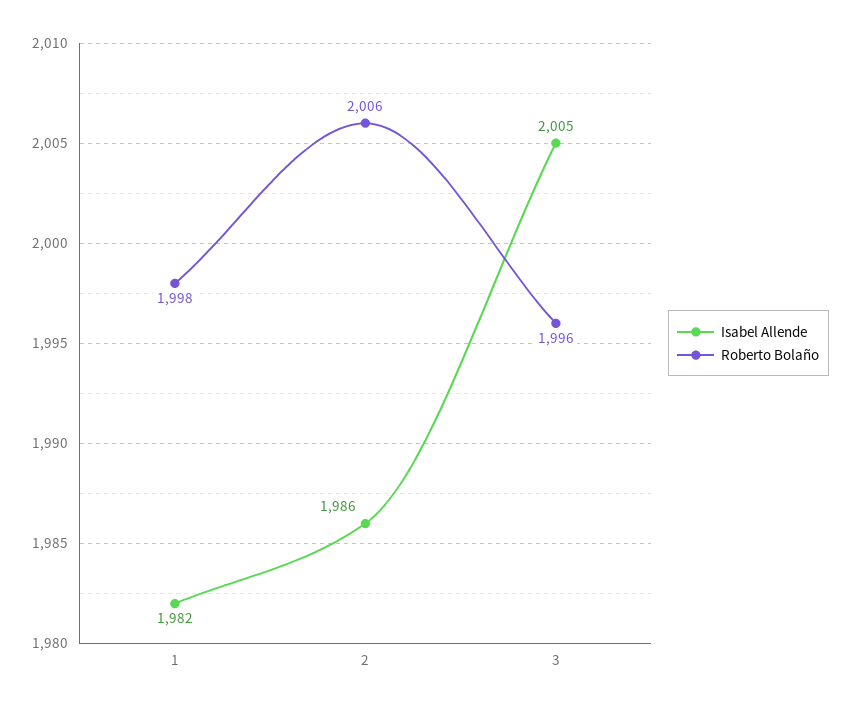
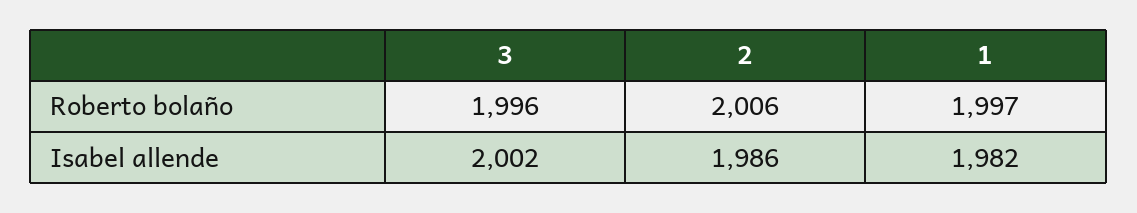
  {
    "Isabel Allende": {
      "1": 1982,
      "2": 1986,
-     "3": 2005
+     "3": 2002
    },
    "Roberto Bolaño": {
-     "1": 1998,
+     "1": 1997,
      "2": 2006,
      "3": 1996
    }
  }

